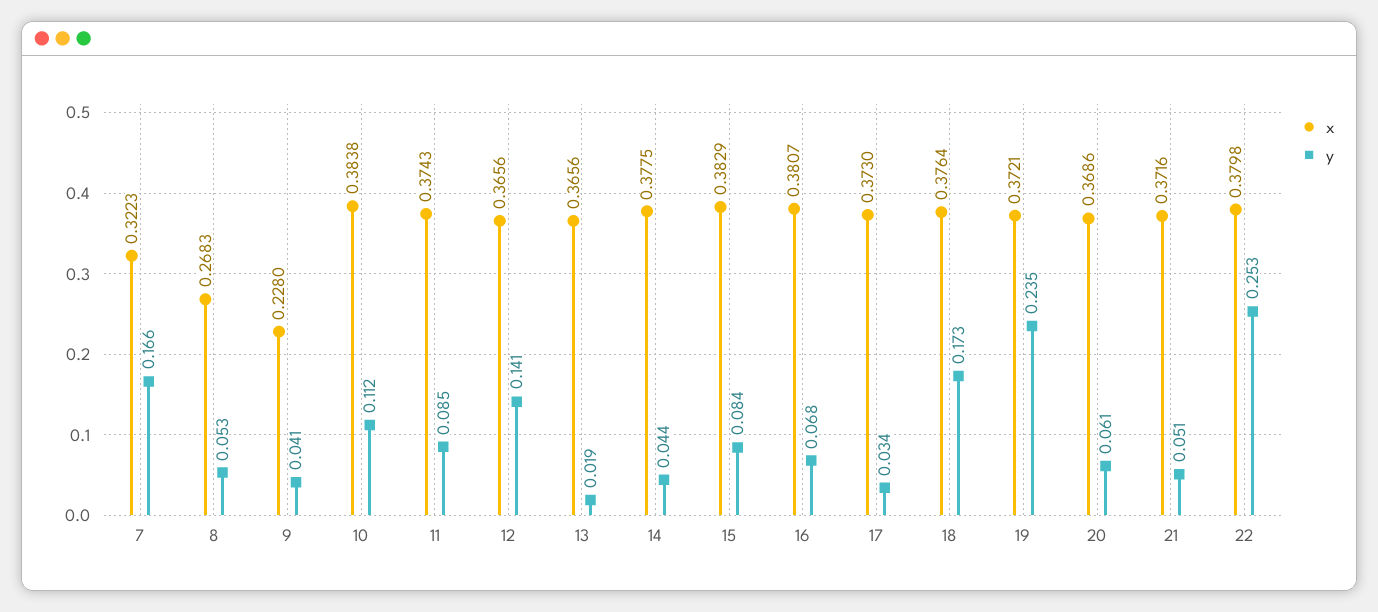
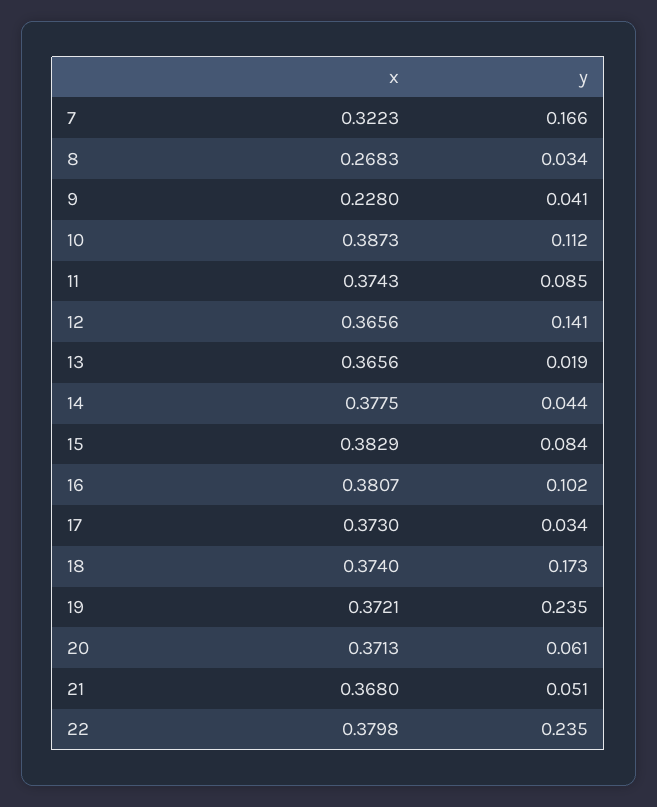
  {
    "x": {
      "7": 0.3223,
      "8": 0.2683,
      "9": 0.228,
-     "10": 0.3838,
+     "10": 0.3873,
      "11": 0.3743,
      "12": 0.3656,
      "13": 0.3656,
      "14": 0.3775,
      "15": 0.3829,
      "16": 0.3807,
      "17": 0.373,
-     "18": 0.3764,
+     "18": 0.374,
      "19": 0.3721,
-     "20": 0.3686,
+     "20": 0.3713,
-     "21": 0.3716,
+     "21": 0.368,
      "22": 0.3798
    },
    "y": {
      "7": 0.166,
-     "8": 0.053,
+     "8": 0.034,
      "9": 0.041,
      "10": 0.112,
      "11": 0.085,
      "12": 0.141,
      "13": 0.019,
      "14": 0.044,
      "15": 0.084,
-     "16": 0.068,
+     "16": 0.102,
      "17": 0.034,
      "18": 0.173,
      "19": 0.235,
      "20": 0.061,
      "21": 0.051,
-     "22": 0.253
+     "22": 0.235
    }
  }

